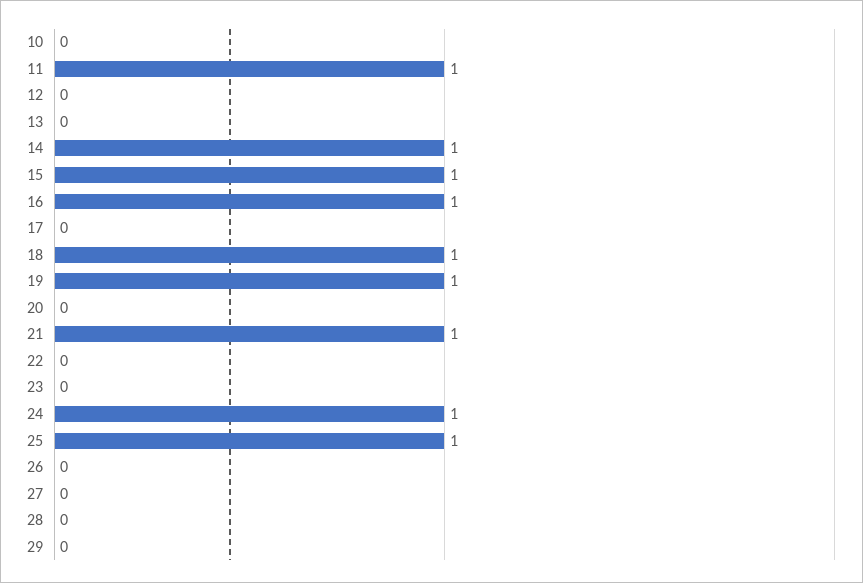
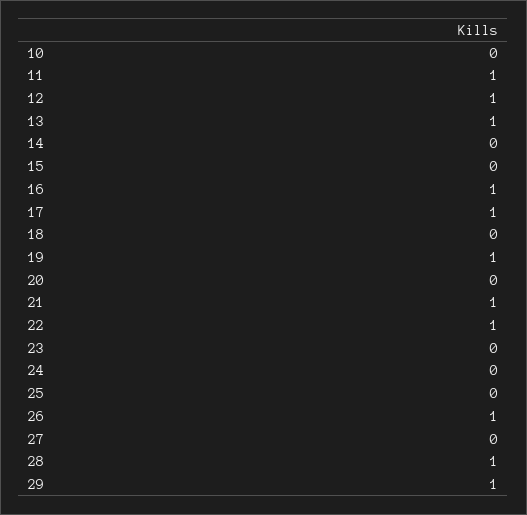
  {
    "10": 0,
    "11": 1,
-   "12": 0,
+   "12": 1,
-   "13": 0,
+   "13": 1,
-   "14": 1,
+   "14": 0,
-   "15": 1,
+   "15": 0,
    "16": 1,
-   "17": 0,
+   "17": 1,
-   "18": 1,
+   "18": 0,
    "19": 1,
    "20": 0,
    "21": 1,
-   "22": 0,
+   "22": 1,
    "23": 0,
-   "24": 1,
+   "24": 0,
-   "25": 1,
+   "25": 0,
-   "26": 0,
+   "26": 1,
    "27": 0,
-   "28": 0,
+   "28": 1,
-   "29": 0
+   "29": 1
  }

